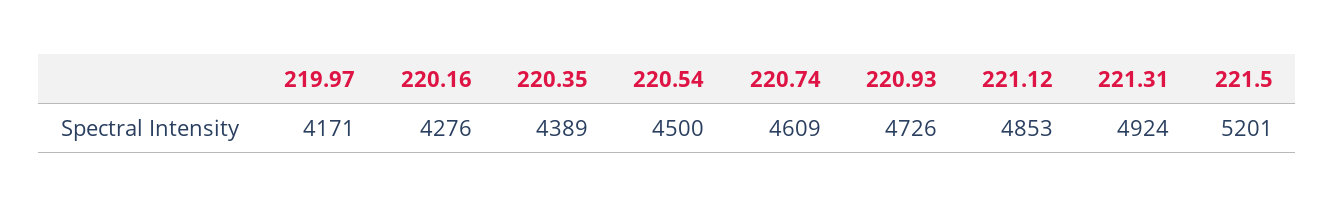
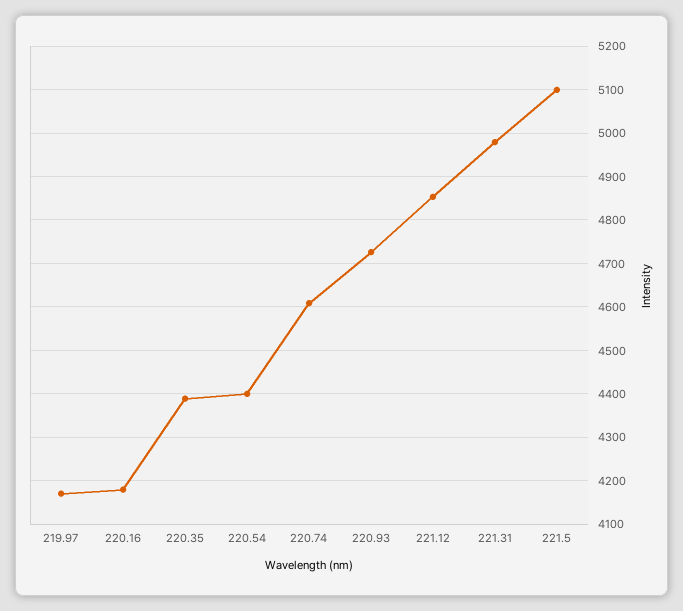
  {
    "219.97": 4171,
-   "220.16": 4276,
+   "220.16": 4180,
    "220.35": 4389,
-   "220.54": 4500,
+   "220.54": 4400,
    "220.74": 4609,
    "220.93": 4726,
    "221.12": 4853,
-   "221.31": 4924,
+   "221.31": 4980,
-   "221.5": 5201
+   "221.5": 5100
  }

